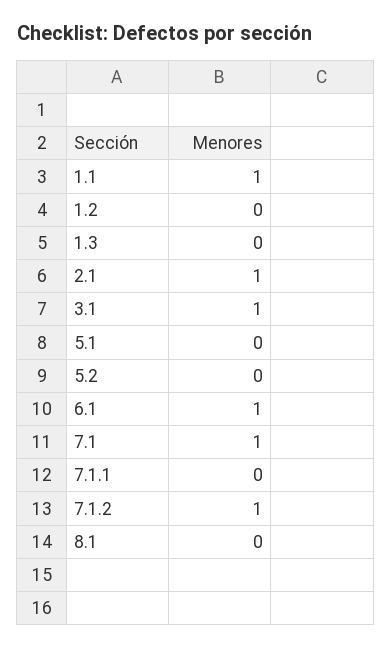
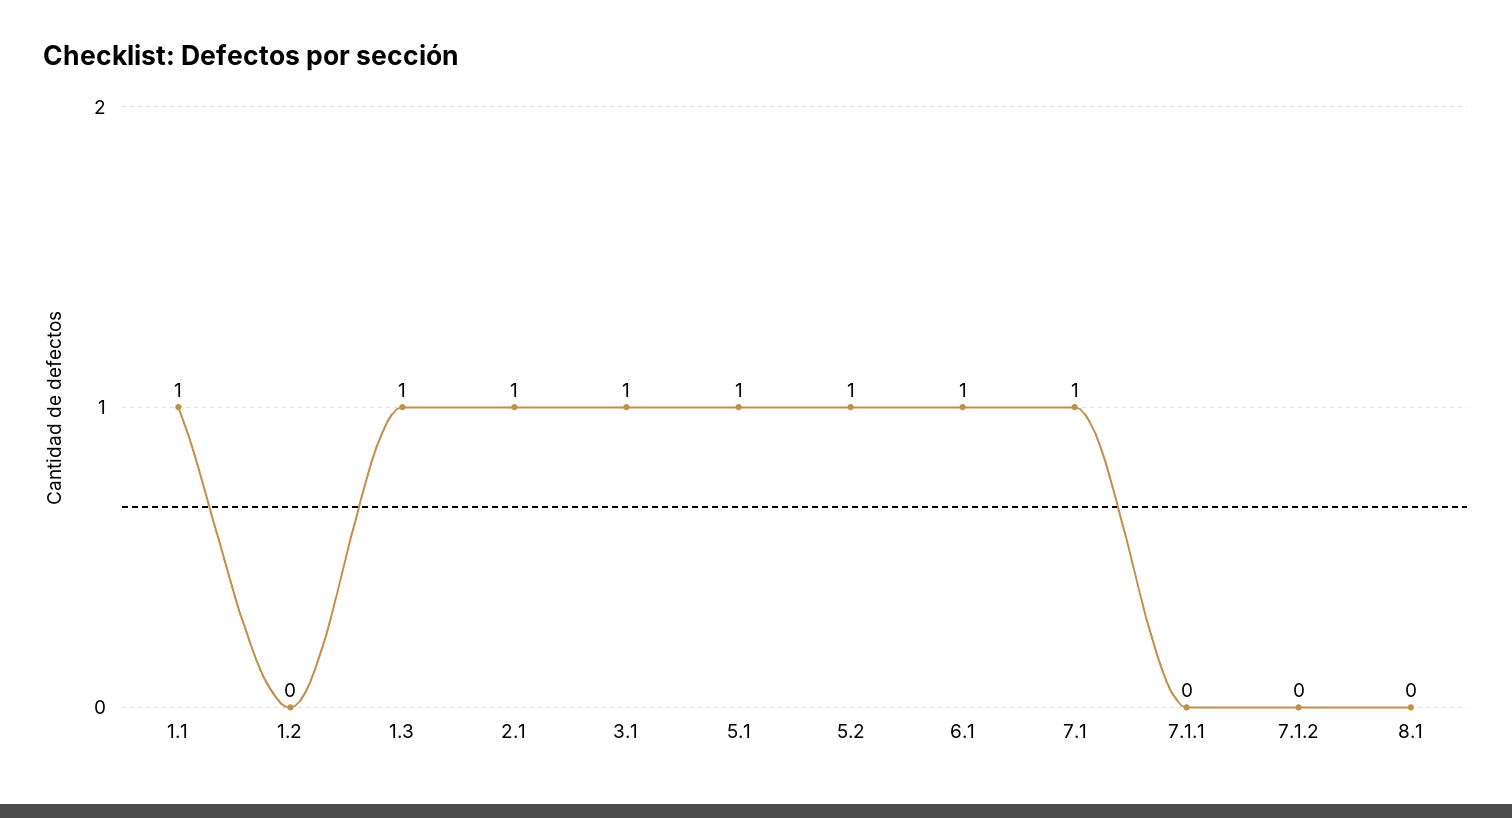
  {
    "1.1": 1,
    "1.2": 0,
-   "1.3": 0,
+   "1.3": 1,
    "2.1": 1,
    "3.1": 1,
-   "5.1": 0,
+   "5.1": 1,
-   "5.2": 0,
+   "5.2": 1,
    "6.1": 1,
    "7.1": 1,
    "7.1.1": 0,
-   "7.1.2": 1,
+   "7.1.2": 0,
    "8.1": 0
  }

